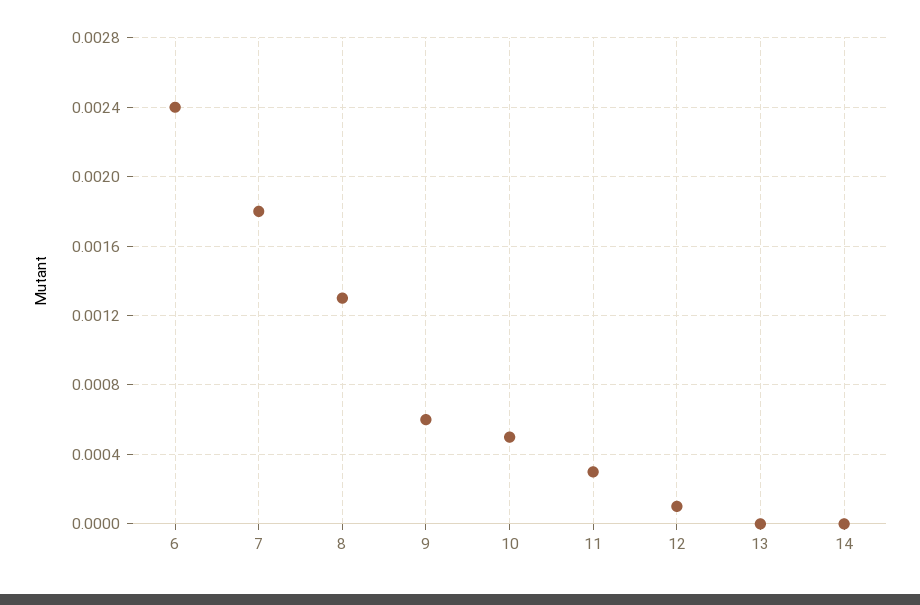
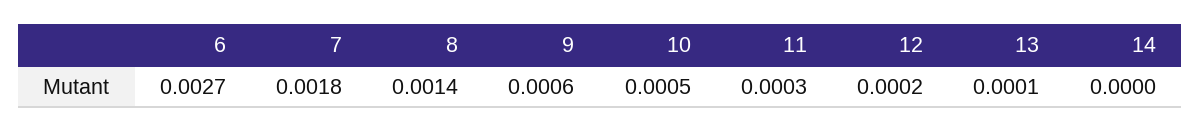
  {
-   "6": 0.0024,
+   "6": 0.0027,
    "7": 0.0018,
-   "8": 0.0013,
+   "8": 0.0014,
    "9": 0.0006,
    "10": 0.0005,
    "11": 0.0003,
-   "12": 0.0001,
+   "12": 0.0002,
-   "13": 0,
+   "13": 0.0001,
    "14": 0
  }

